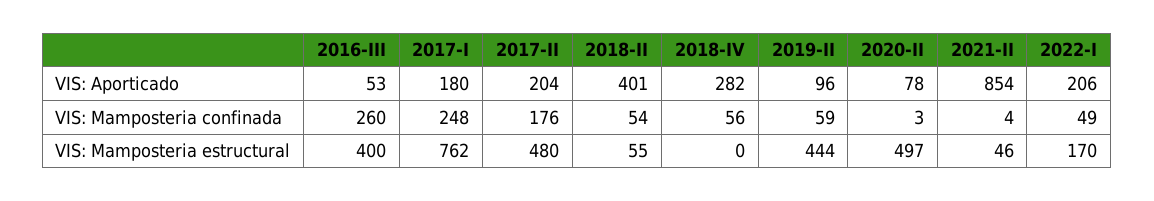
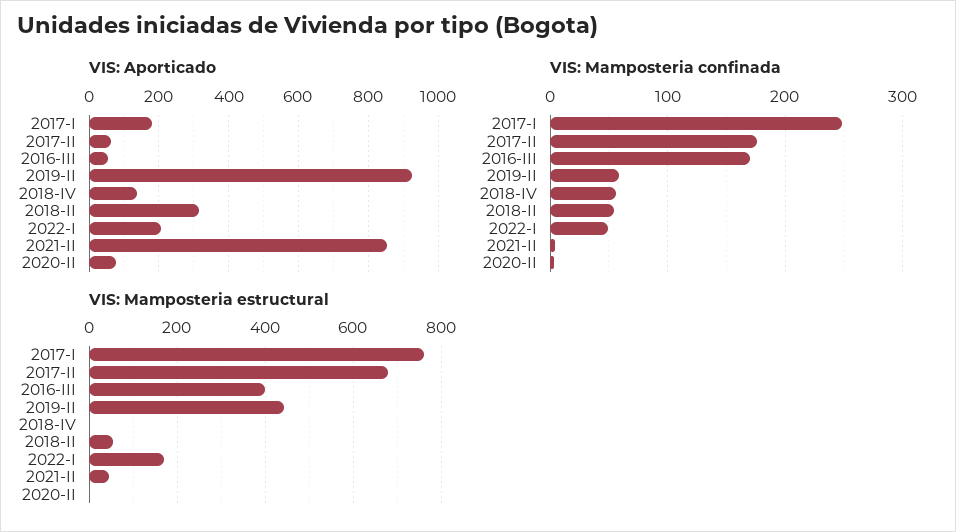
  {
    "VIS: Aporticado": {
      "2016-III": 53,
      "2017-I": 180,
-     "2017-II": 204,
+     "2017-II": 60,
-     "2018-II": 401,
+     "2018-II": 320,
-     "2018-IV": 282,
+     "2018-IV": 140,
-     "2019-II": 96,
+     "2019-II": 920,
      "2020-II": 78,
      "2021-II": 854,
      "2022-I": 206
    },
    "VIS: Mamposteria confinada": {
-     "2016-III": 260,
+     "2016-III": 170,
      "2017-I": 248,
      "2017-II": 176,
      "2018-II": 54,
      "2018-IV": 56,
      "2019-II": 59,
      "2020-II": 3,
      "2021-II": 4,
      "2022-I": 49
    },
    "VIS: Mamposteria estructural": {
      "2016-III": 400,
      "2017-I": 762,
-     "2017-II": 480,
+     "2017-II": 680,
      "2018-II": 55,
      "2018-IV": 0,
      "2019-II": 444,
-     "2020-II": 497,
+     "2020-II": 0,
      "2021-II": 46,
      "2022-I": 170
    }
  }

